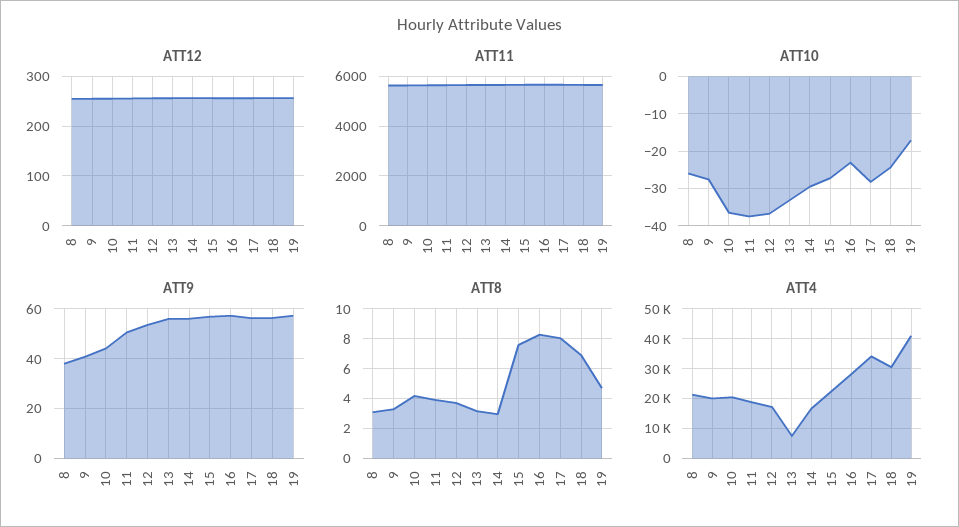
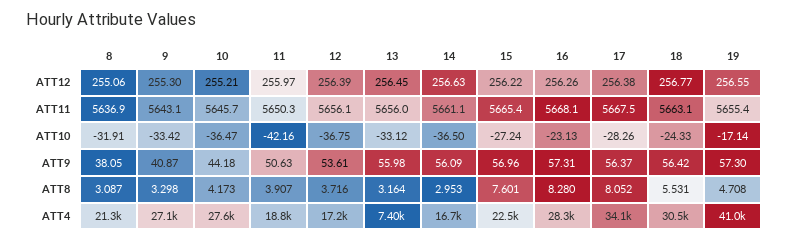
  {
    "ATT12": {
      "8": 255.06,
      "9": 255.3,
      "10": 255.21,
      "11": 255.97,
      "12": 256.39,
      "13": 256.45,
      "14": 256.63,
      "15": 256.22,
      "16": 256.26,
      "17": 256.38,
      "18": 256.77,
      "19": 256.55
    },
    "ATT11": {
      "8": 5636.9,
      "9": 5643.1,
      "10": 5645.7,
      "11": 5650.3,
      "12": 5656.1,
      "13": 5656,
      "14": 5661.1,
      "15": 5665.4,
      "16": 5668.1,
      "17": 5667.5,
      "18": 5663.1,
      "19": 5655.4
    },
    "ATT10": {
-     "8": -26,
+     "8": -31.91,
-     "9": -28,
+     "9": -33.42,
      "10": -36.47,
-     "11": -38,
+     "11": -42.16,
      "12": -36.75,
      "13": -33.12,
-     "14": -30,
+     "14": -36.5,
      "15": -27.24,
      "16": -23.13,
      "17": -28.26,
      "18": -24.33,
      "19": -17.14
    },
    "ATT9": {
      "8": 38.05,
      "9": 40.87,
      "10": 44.18,
      "11": 50.63,
      "12": 53.61,
      "13": 55.98,
      "14": 56.09,
      "15": 56.96,
      "16": 57.31,
      "17": 56.37,
      "18": 56.42,
      "19": 57.3
    },
    "ATT8": {
      "8": 3.087,
      "9": 3.298,
      "10": 4.173,
      "11": 3.907,
      "12": 3.716,
      "13": 3.164,
      "14": 2.953,
      "15": 7.601,
      "16": 8.28,
      "17": 8.052,
-     "18": 7,
+     "18": 5.531,
      "19": 4.708
    },
    "ATT4": {
      "8": 21300,
-     "9": 20000,
+     "9": 27100,
-     "10": 20000,
+     "10": 27600,
      "11": 18800,
      "12": 17200,
      "13": 7400,
      "14": 16700,
      "15": 22500,
      "16": 28300,
      "17": 34100,
      "18": 30500,
      "19": 41000
    }
  }

